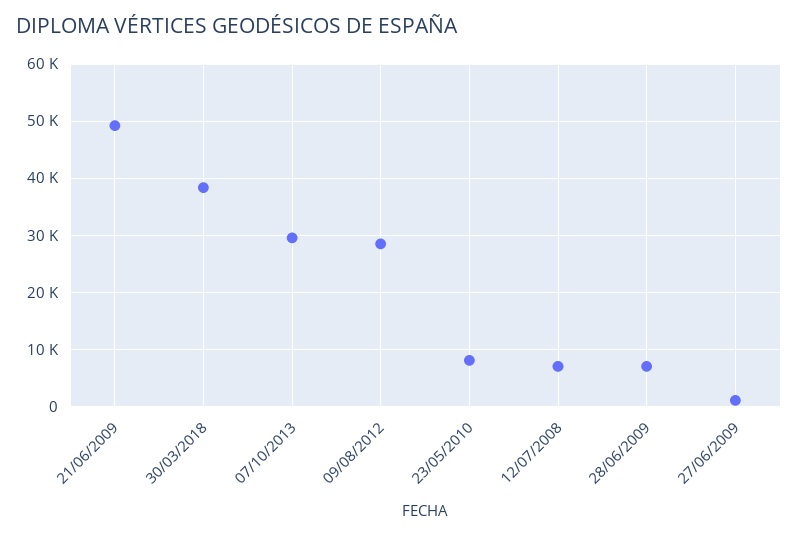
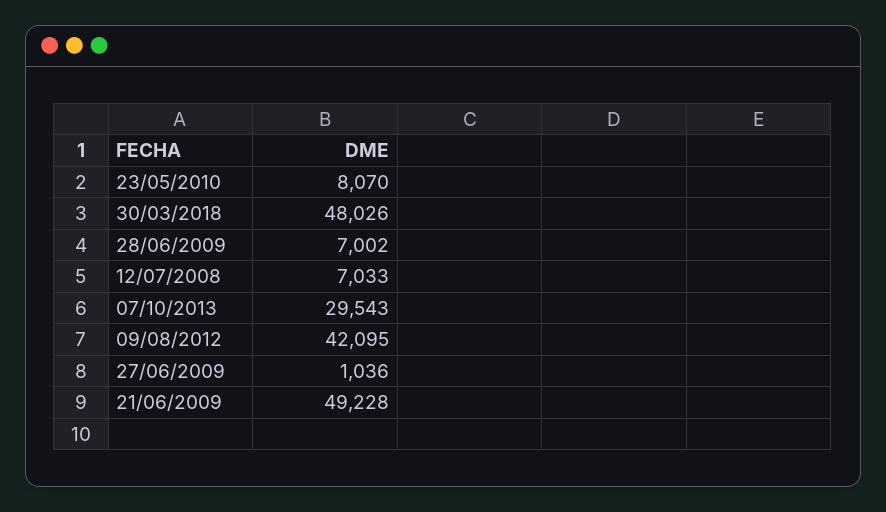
  {
    "21/06/2009": 49228,
-   "30/03/2018": 38000,
+   "30/03/2018": 48026,
    "07/10/2013": 29543,
-   "09/08/2012": 28000,
+   "09/08/2012": 42095,
    "23/05/2010": 8070,
    "12/07/2008": 7033,
    "28/06/2009": 7002,
    "27/06/2009": 1036
  }

